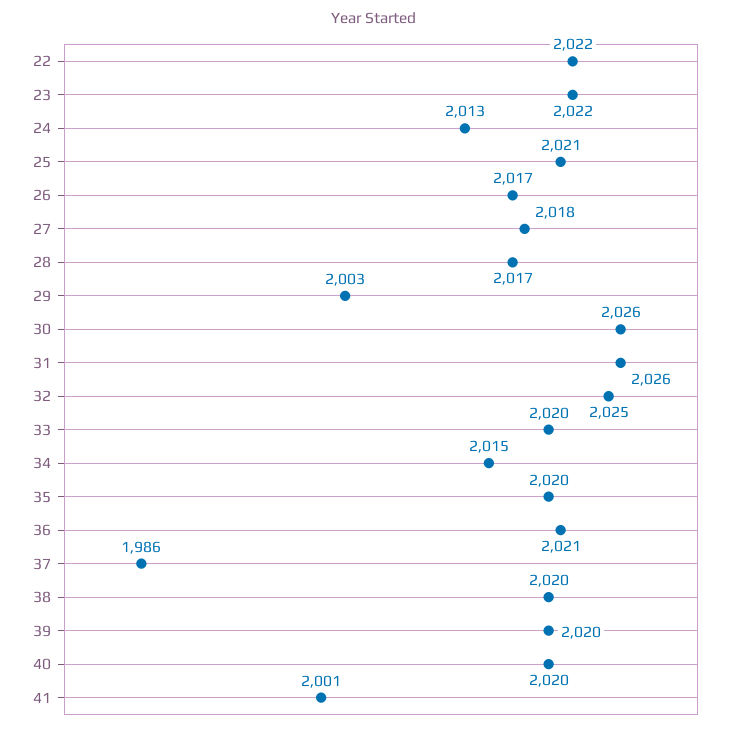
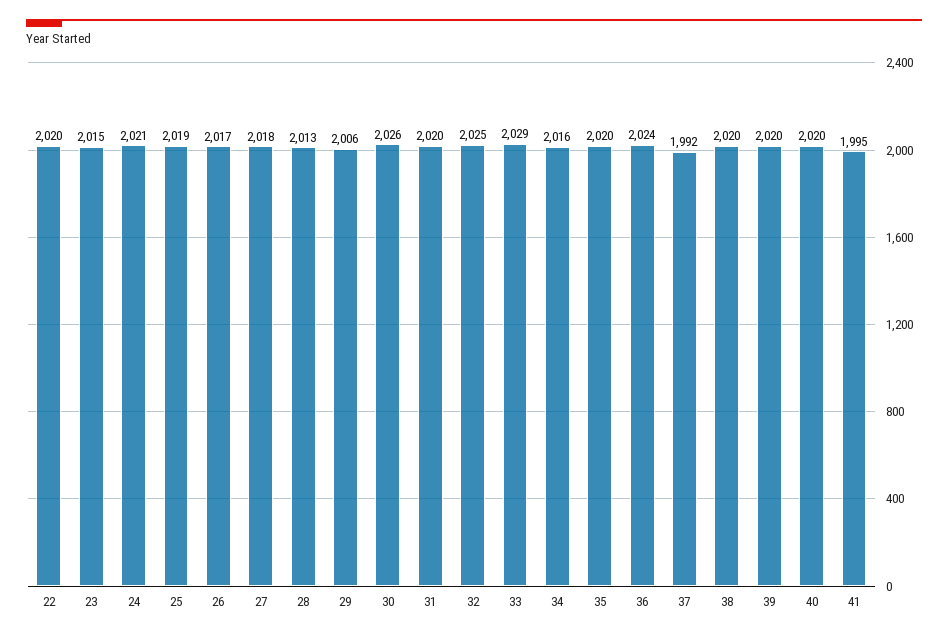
  {
-   "22": 2022,
+   "22": 2020,
-   "23": 2022,
+   "23": 2015,
-   "24": 2013,
+   "24": 2021,
-   "25": 2021,
+   "25": 2019,
    "26": 2017,
    "27": 2018,
-   "28": 2017,
+   "28": 2013,
-   "29": 2003,
+   "29": 2006,
    "30": 2026,
-   "31": 2026,
+   "31": 2020,
    "32": 2025,
-   "33": 2020,
+   "33": 2029,
-   "34": 2015,
+   "34": 2016,
    "35": 2020,
-   "36": 2021,
+   "36": 2024,
-   "37": 1986,
+   "37": 1992,
    "38": 2020,
    "39": 2020,
    "40": 2020,
-   "41": 2001
+   "41": 1995
  }

